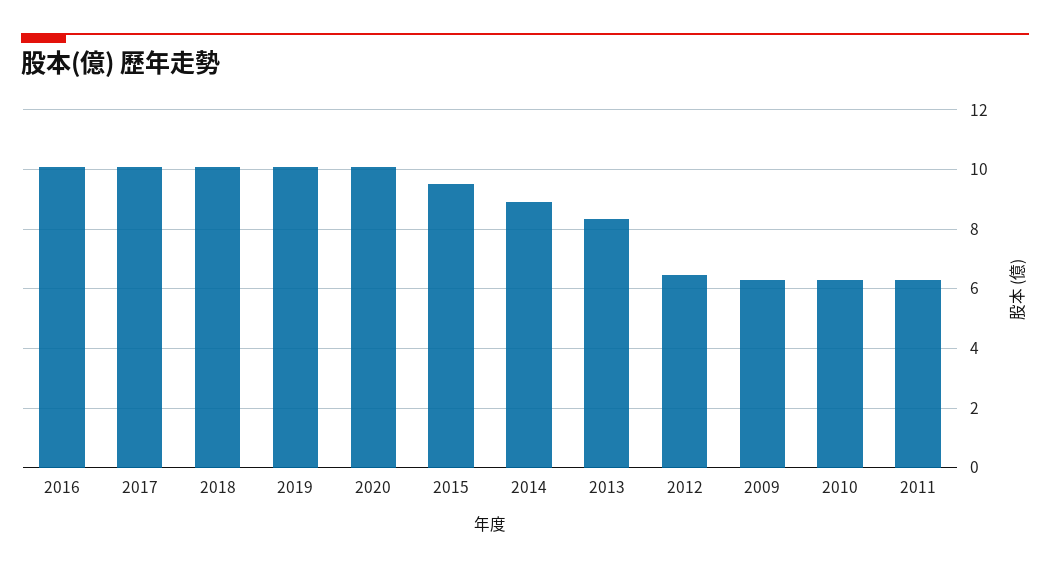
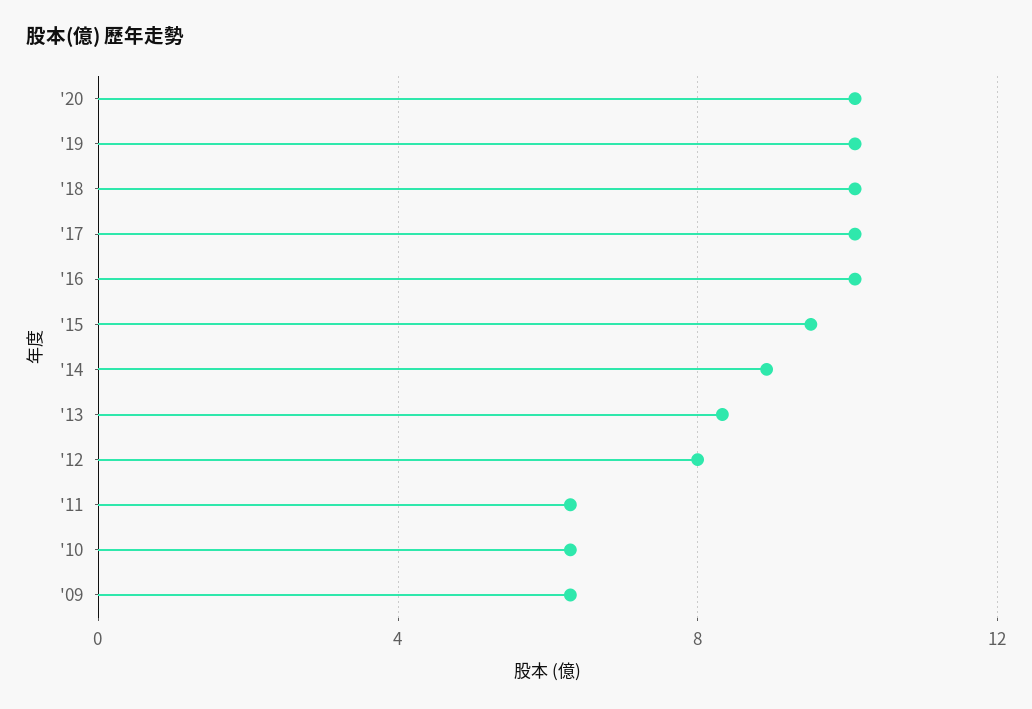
  {
    "2016": 10,
    "2017": 10,
    "2018": 10,
    "2019": 10,
    "2020": 10,
    "2015": 9.5,
    "2014": 9,
    "2013": 8.25,
-   "2012": 6.5,
+   "2012": 8,
    "2009": 6.25,
    "2010": 6.25,
    "2011": 6.25
  }

